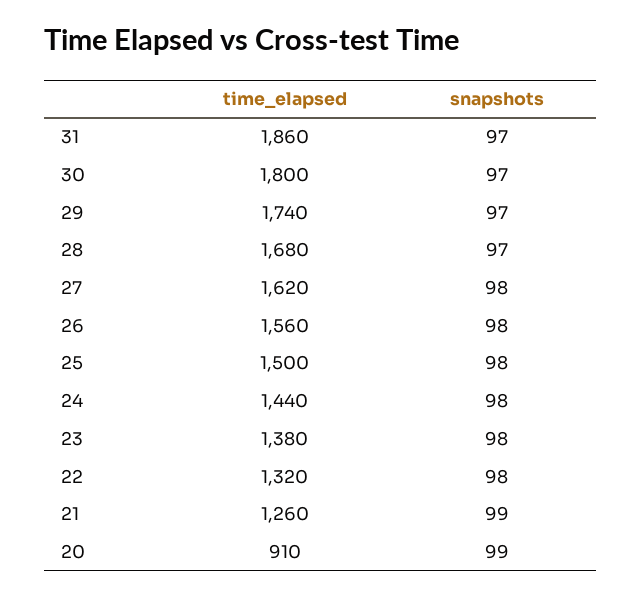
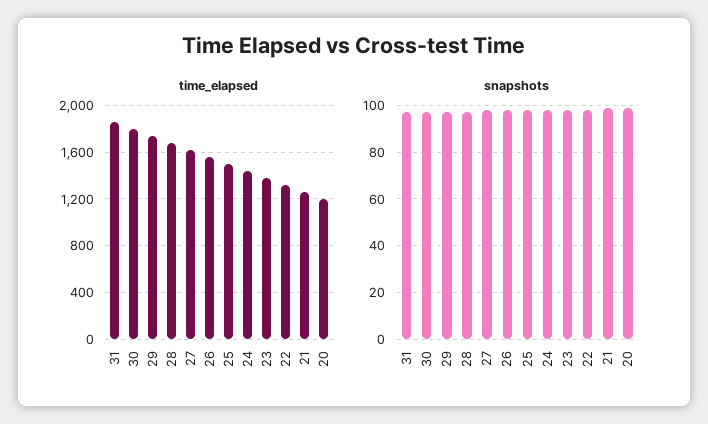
  {
    "time_elapsed": {
      "31": 1860,
      "30": 1800,
      "29": 1740,
      "28": 1680,
      "27": 1620,
      "26": 1560,
      "25": 1500,
      "24": 1440,
      "23": 1380,
      "22": 1320,
      "21": 1260,
-     "20": 910
+     "20": 1200
    },
    "snapshots": {
      "31": 97,
      "30": 97,
      "29": 97,
      "28": 97,
      "27": 98,
      "26": 98,
      "25": 98,
      "24": 98,
      "23": 98,
      "22": 98,
      "21": 99,
      "20": 99
    }
  }

